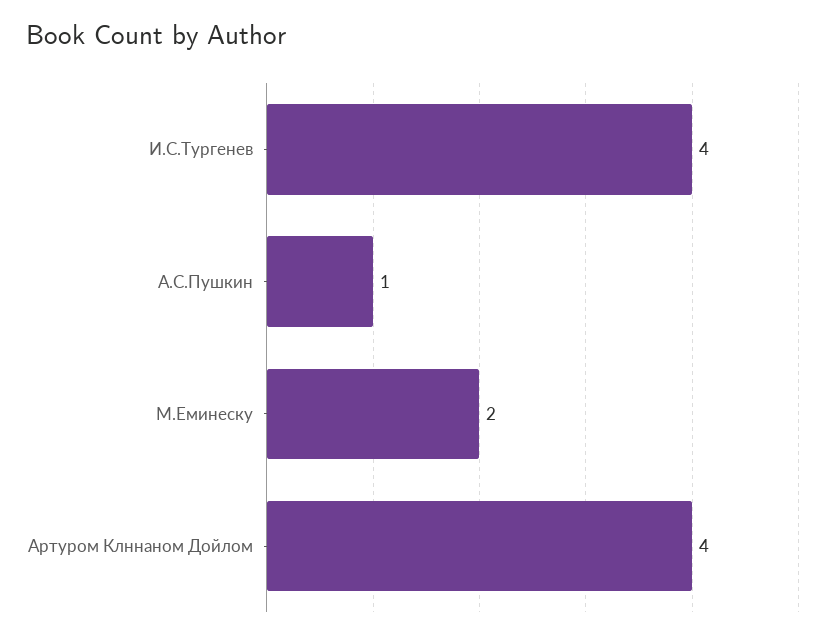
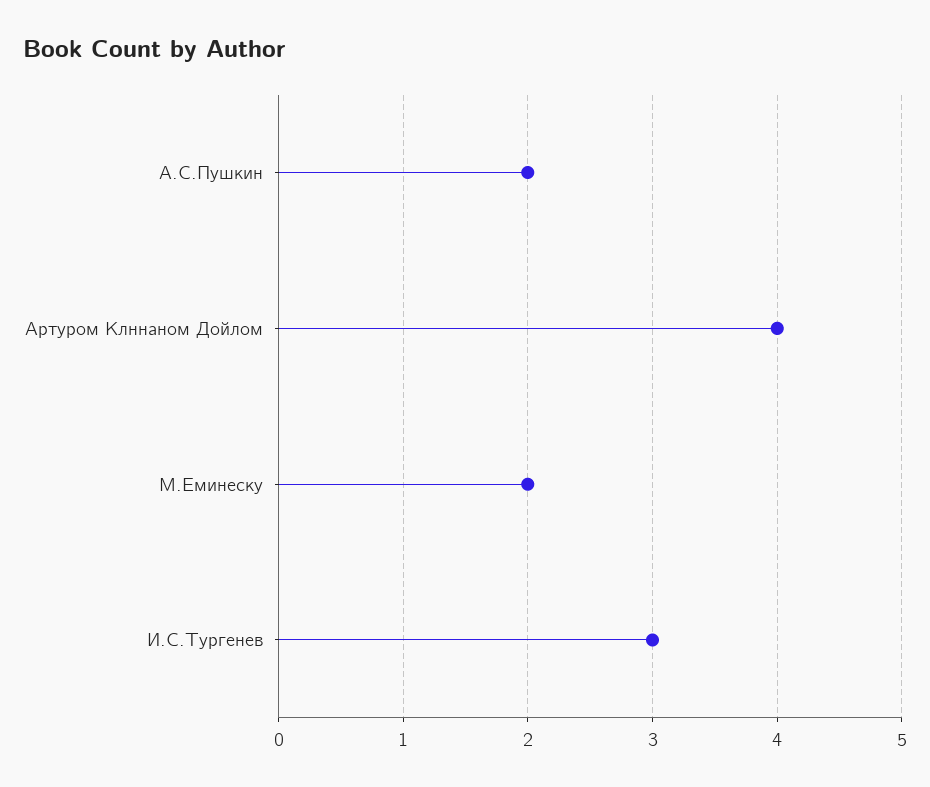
  {
-   "И.С.Тургенев": 4,
+   "И.С.Тургенев": 3,
-   "А.С.Пушкин": 1,
+   "А.С.Пушкин": 2,
    "М.Еминеску": 2,
    "Артуром Клннаном Дойлом": 4
  }

